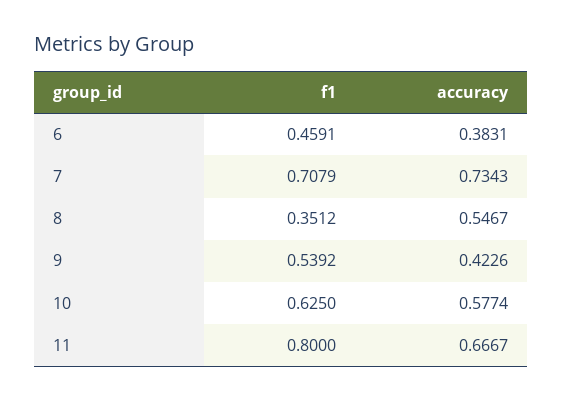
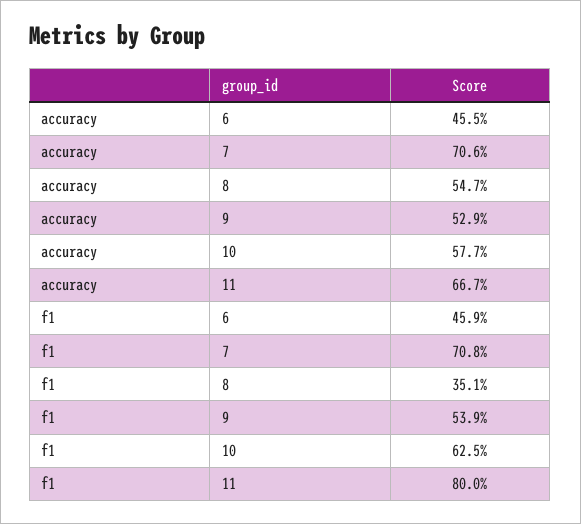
  {
    "f1": {
      "6": 0.4591,
      "7": 0.7079,
      "8": 0.3512,
      "9": 0.5392,
      "10": 0.625,
      "11": 0.8
    },
    "accuracy": {
-     "6": 0.3831,
+     "6": 0.455,
-     "7": 0.7343,
+     "7": 0.706,
      "8": 0.5467,
-     "9": 0.4226,
+     "9": 0.529,
      "10": 0.5774,
      "11": 0.6667
    }
  }

